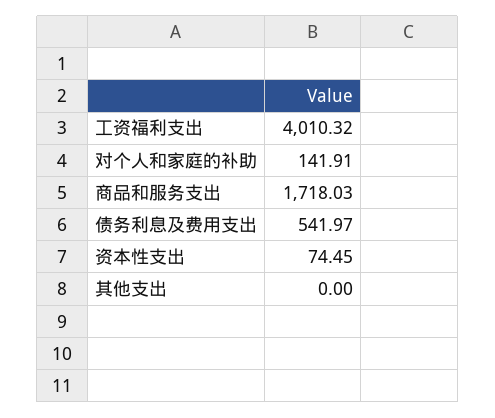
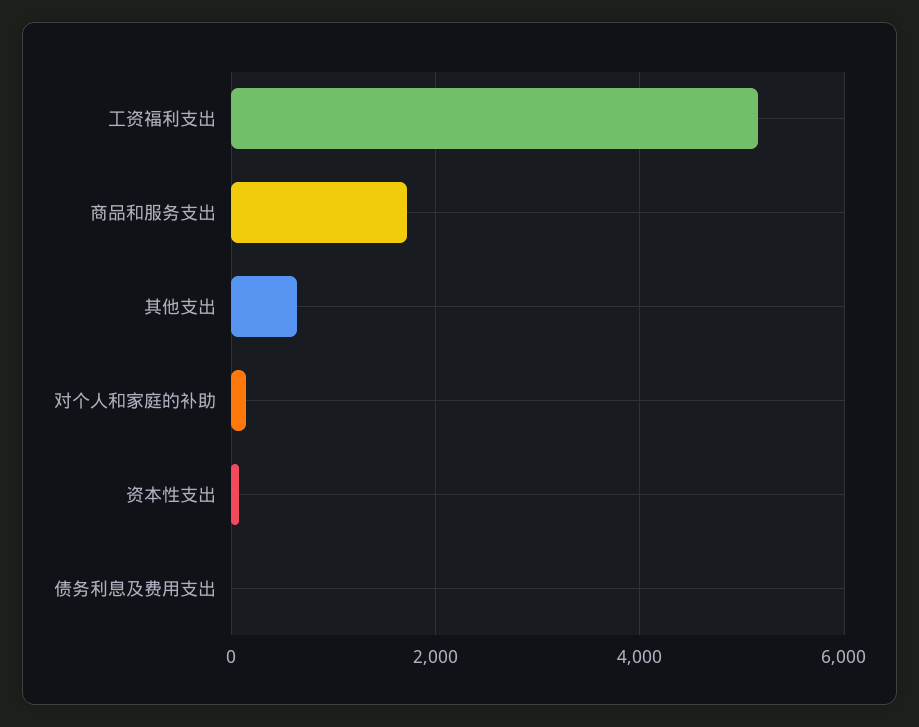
  {
-   "工资福利支出": 4010.32,
+   "工资福利支出": 5200,
    "对个人和家庭的补助": 141.91,
    "商品和服务支出": 1718.03,
-   "债务利息及费用支出": 541.97,
+   "债务利息及费用支出": 0,
    "资本性支出": 74.45,
-   "其他支出": 0
+   "其他支出": 600
  }

